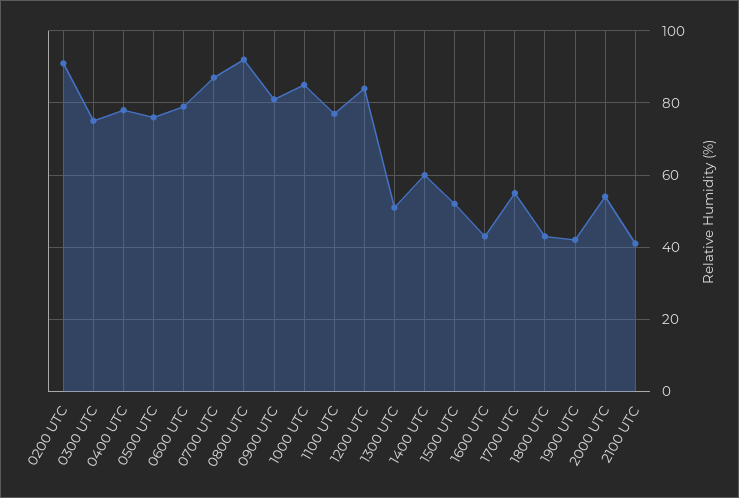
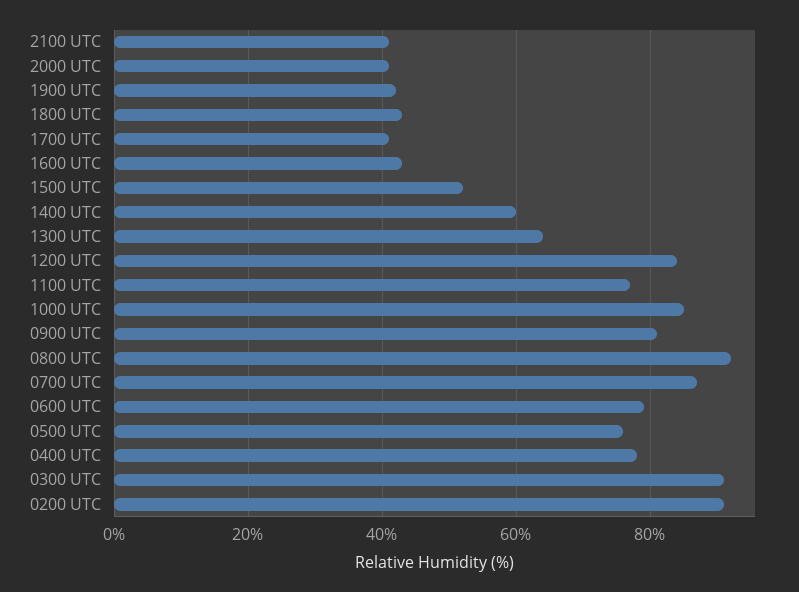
  {
    "0200 UTC": 90,
-   "0300 UTC": 75,
+   "0300 UTC": 90,
    "0400 UTC": 80,
    "0500 UTC": 75,
    "0600 UTC": 80,
    "0700 UTC": 85,
    "0800 UTC": 90,
    "0900 UTC": 80,
    "1000 UTC": 85,
    "1100 UTC": 75,
    "1200 UTC": 85,
-   "1300 UTC": 50,
+   "1300 UTC": 65,
    "1400 UTC": 60,
    "1500 UTC": 50,
    "1600 UTC": 45,
-   "1700 UTC": 55,
+   "1700 UTC": 40,
    "1800 UTC": 45,
    "1900 UTC": 40,
-   "2000 UTC": 55,
+   "2000 UTC": 40,
    "2100 UTC": 40
  }

